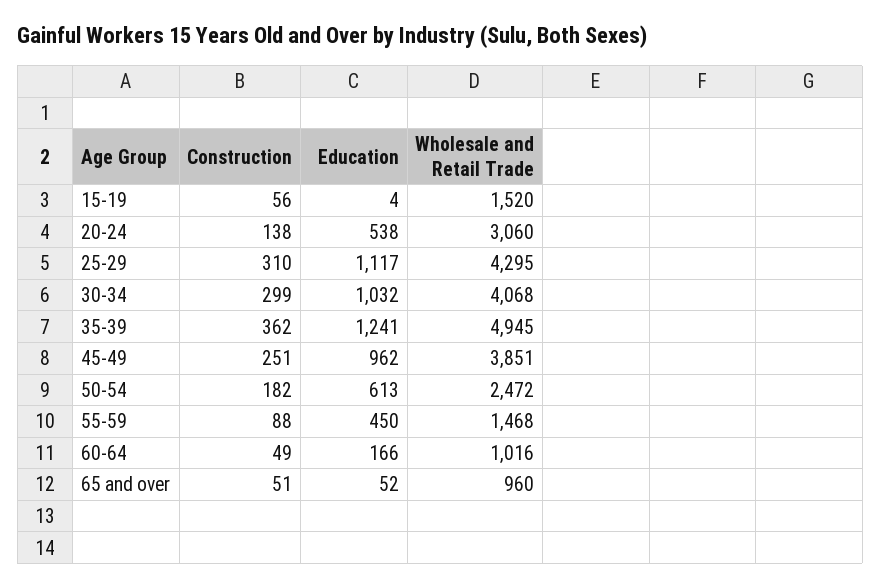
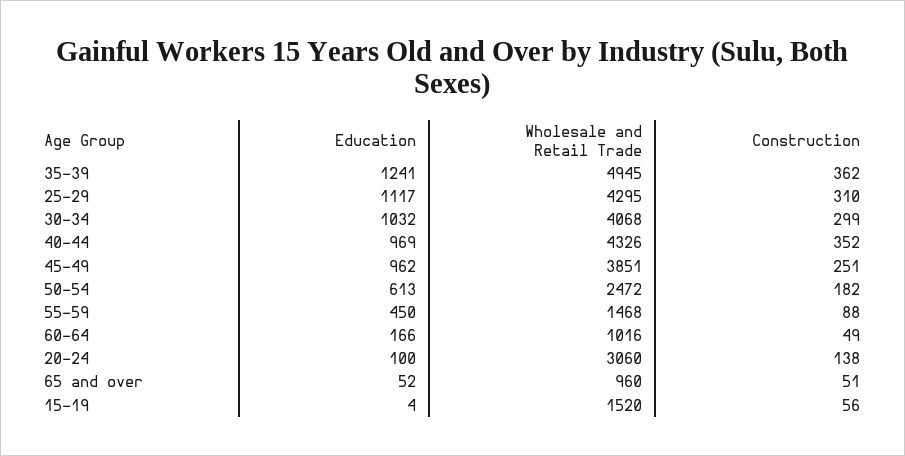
  {
    "Construction": {
      "15-19": 56,
      "20-24": 138,
      "25-29": 310,
      "30-34": 299,
      "35-39": 362,
      "45-49": 251,
      "50-54": 182,
      "55-59": 88,
      "60-64": 49,
-     "65 and over": 51
+     "65 and over": 51,
+     "40-44": 352
    },
    "Education": {
      "15-19": 4,
-     "20-24": 538,
+     "20-24": 100,
      "25-29": 1117,
      "30-34": 1032,
      "35-39": 1241,
      "45-49": 962,
      "50-54": 613,
      "55-59": 450,
      "60-64": 166,
-     "65 and over": 52
+     "65 and over": 52,
+     "40-44": 969
    },
    "Wholesale and Retail Trade": {
      "15-19": 1520,
      "20-24": 3060,
      "25-29": 4295,
      "30-34": 4068,
      "35-39": 4945,
      "45-49": 3851,
      "50-54": 2472,
      "55-59": 1468,
      "60-64": 1016,
-     "65 and over": 960
+     "65 and over": 960,
+     "40-44": 4326
    }
  }

